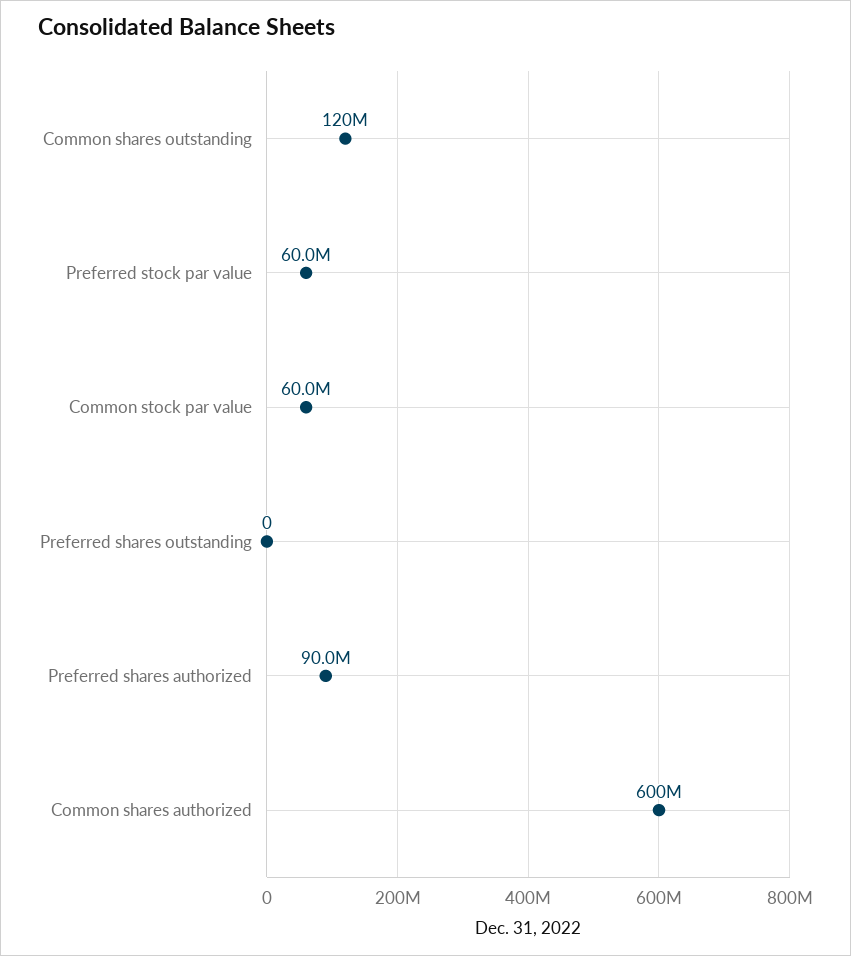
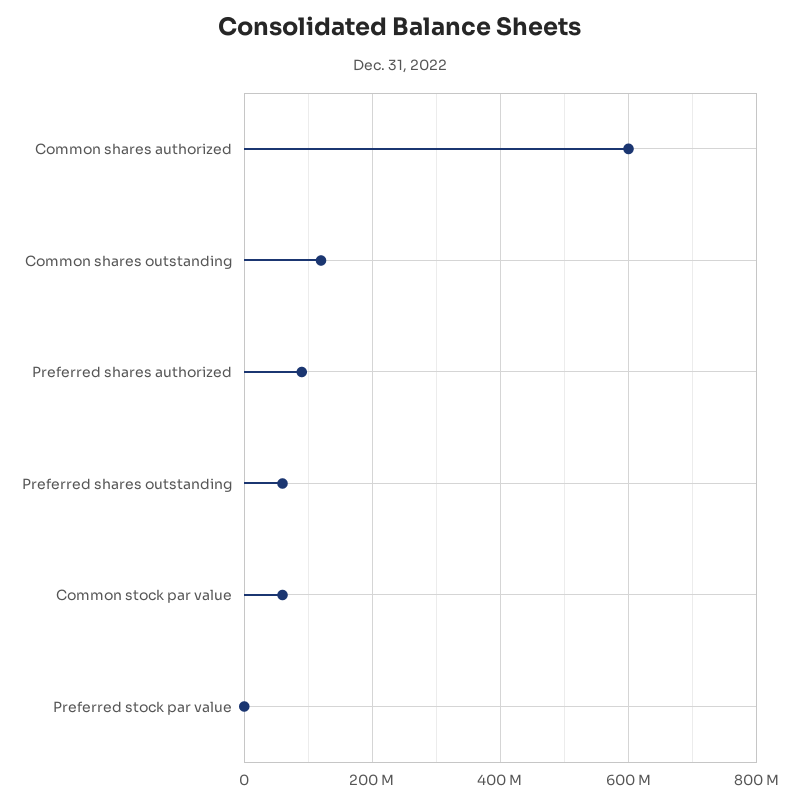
  {
    "Common shares outstanding": 120000000,
-   "Preferred stock par value": 60000000,
+   "Preferred stock par value": 0,
    "Common stock par value": 60000000,
-   "Preferred shares outstanding": 0,
+   "Preferred shares outstanding": 60000000,
    "Preferred shares authorized": 90000000,
    "Common shares authorized": 600000000
  }

